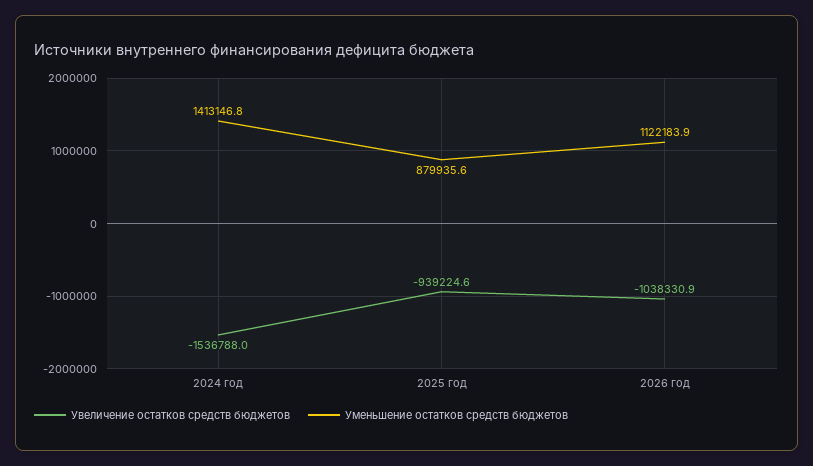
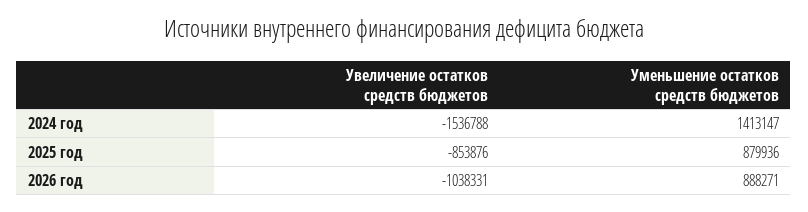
  {
    "Увеличение остатков средств бюджетов": {
      "2024 год": -1536788,
-     "2025 год": -939224.6,
+     "2025 год": -853876,
      "2026 год": -1038330.9
    },
    "Уменьшение остатков средств бюджетов": {
      "2024 год": 1413146.8,
      "2025 год": 879935.6,
-     "2026 год": 1122183.9
+     "2026 год": 888271
    }
  }

